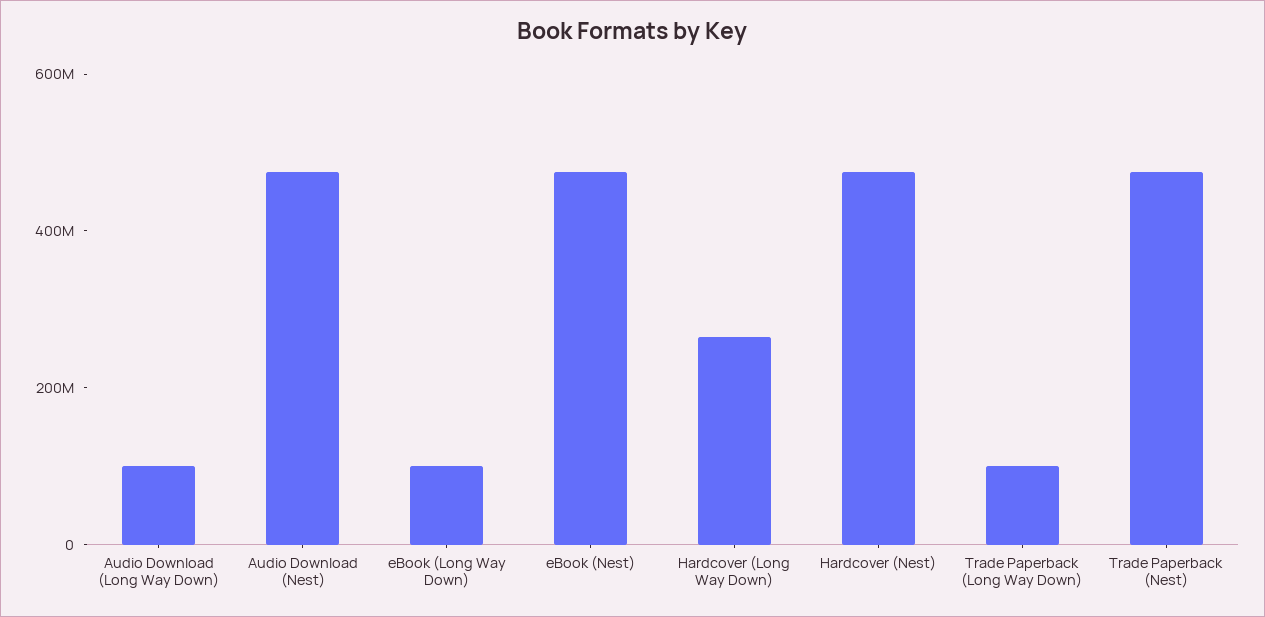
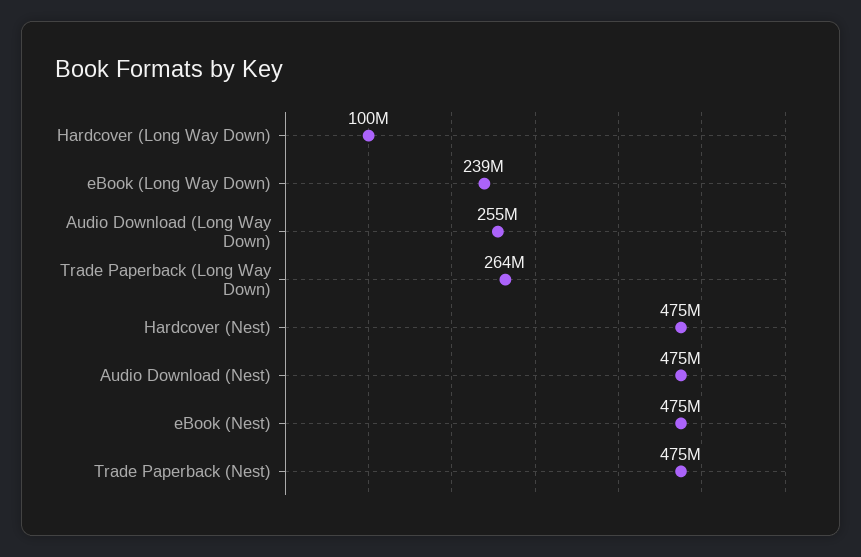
  {
-   "Audio Download (Long Way Down)": 100000000,
+   "Audio Download (Long Way Down)": 255000000,
    "Audio Download (Nest)": 475000000,
-   "eBook (Long Way Down)": 100000000,
+   "eBook (Long Way Down)": 239000000,
    "eBook (Nest)": 475000000,
-   "Hardcover (Long Way Down)": 250000000,
+   "Hardcover (Long Way Down)": 100000000,
    "Hardcover (Nest)": 475000000,
-   "Trade Paperback (Long Way Down)": 100000000,
+   "Trade Paperback (Long Way Down)": 264000000,
    "Trade Paperback (Nest)": 475000000
  }

